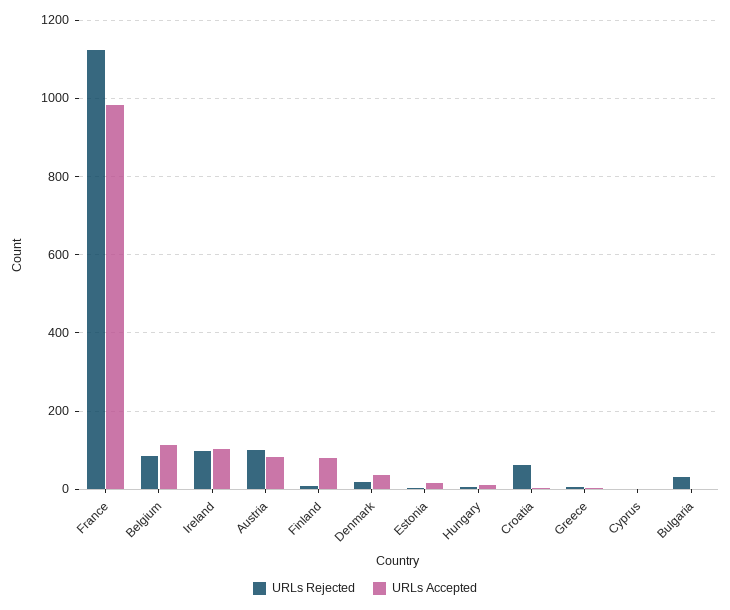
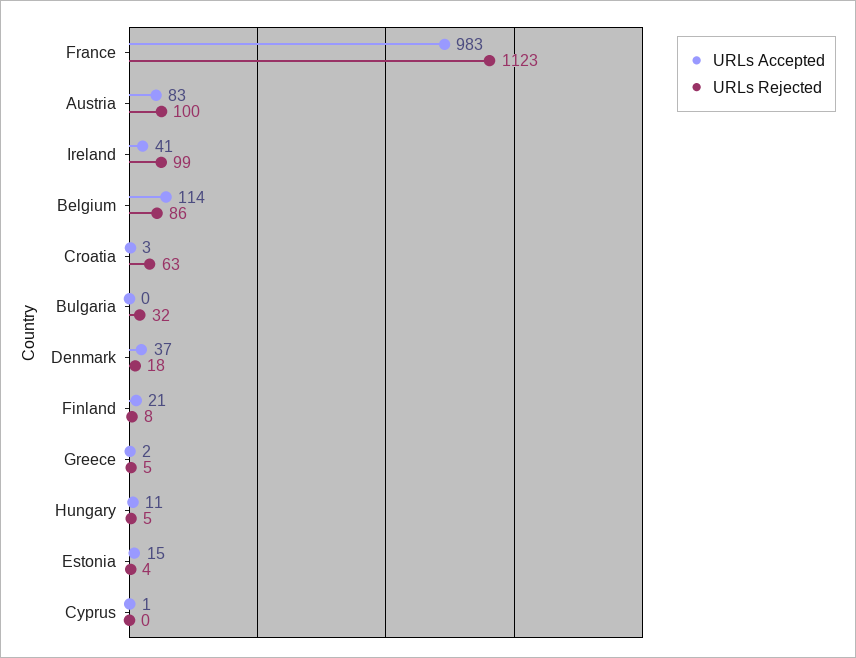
  {
    "URLs Rejected": {
      "France": 1123,
      "Belgium": 86,
      "Ireland": 99,
      "Austria": 100,
      "Finland": 8,
      "Denmark": 18,
      "Estonia": 4,
      "Hungary": 5,
      "Croatia": 63,
      "Greece": 5,
      "Cyprus": 0,
      "Bulgaria": 32
    },
    "URLs Accepted": {
      "France": 983,
      "Belgium": 114,
-     "Ireland": 100,
+     "Ireland": 41,
      "Austria": 83,
-     "Finland": 80,
+     "Finland": 21,
      "Denmark": 37,
      "Estonia": 15,
      "Hungary": 11,
      "Croatia": 3,
      "Greece": 2,
      "Cyprus": 1,
      "Bulgaria": 0
    }
  }

